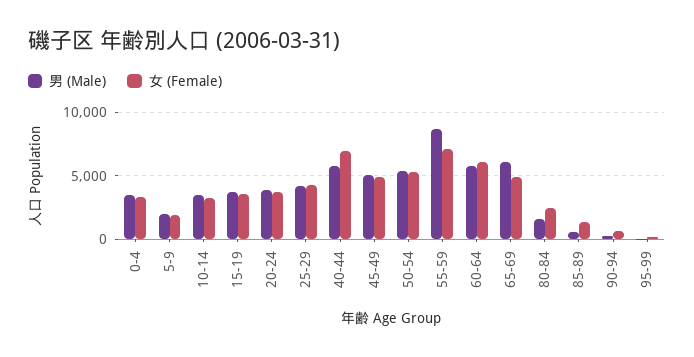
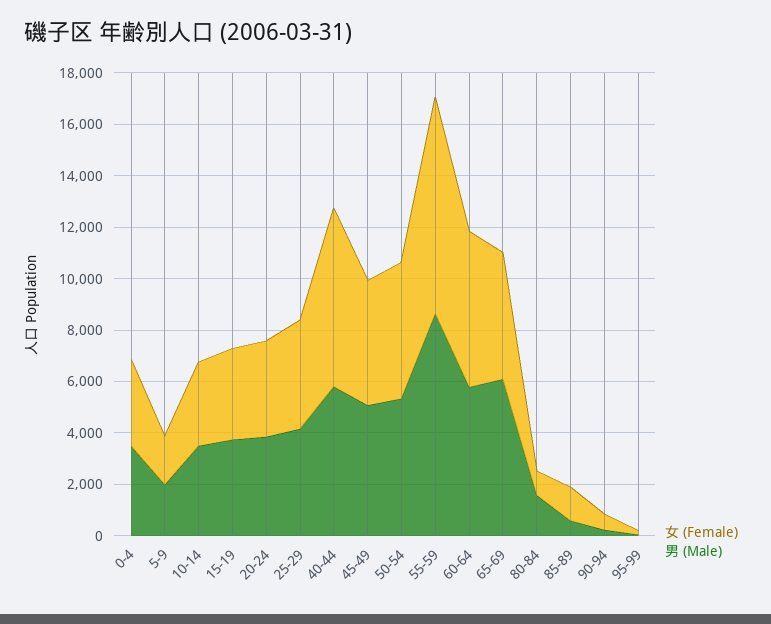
  {
    "男 (Male)": {
      "0-4": 3500,
      "5-9": 2000,
      "10-14": 3500,
      "15-19": 3500,
      "20-24": 4000,
      "25-29": 4000,
      "40-44": 6000,
      "45-49": 5000,
      "50-54": 5500,
      "55-59": 8500,
      "60-64": 6000,
      "65-69": 6000,
      "80-84": 1500,
      "85-89": 500,
      "90-94": 0,
      "95-99": 0
    },
    "女 (Female)": {
      "0-4": 3500,
      "5-9": 2000,
      "10-14": 3500,
      "15-19": 3500,
      "20-24": 3500,
      "25-29": 4000,
      "40-44": 7000,
      "45-49": 5000,
      "50-54": 5500,
-     "55-59": 7000,
+     "55-59": 8500,
      "60-64": 6000,
      "65-69": 5000,
-     "80-84": 2500,
+     "80-84": 1000,
      "85-89": 1500,
      "90-94": 500,
      "95-99": 0
    }
  }

